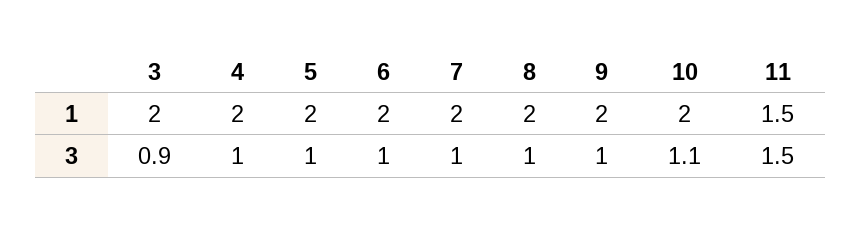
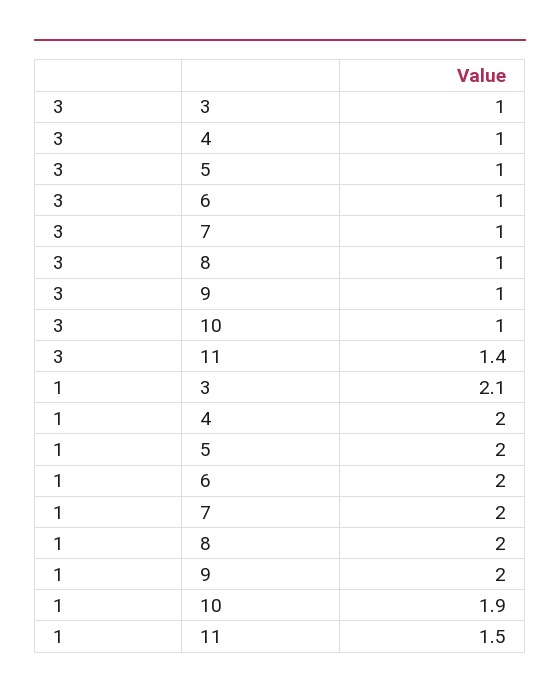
  {
    "3": {
-     "1": 2,
+     "1": 2.1,
-     "3": 0.9
+     "3": 1
    },
    "4": {
      "1": 2,
      "3": 1
    },
    "5": {
      "1": 2,
      "3": 1
    },
    "6": {
      "1": 2,
      "3": 1
    },
    "7": {
      "1": 2,
      "3": 1
    },
    "8": {
      "1": 2,
      "3": 1
    },
    "9": {
      "1": 2,
      "3": 1
    },
    "10": {
-     "1": 2,
+     "1": 1.9,
-     "3": 1.1
+     "3": 1
    },
    "11": {
      "1": 1.5,
-     "3": 1.5
+     "3": 1.4
    }
  }

